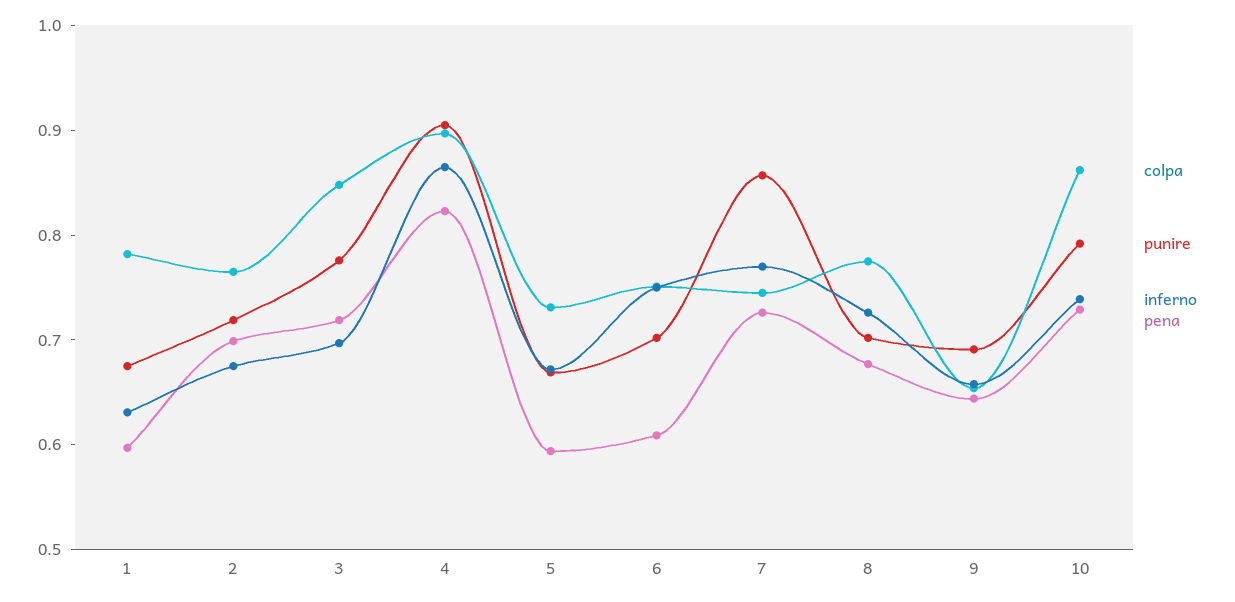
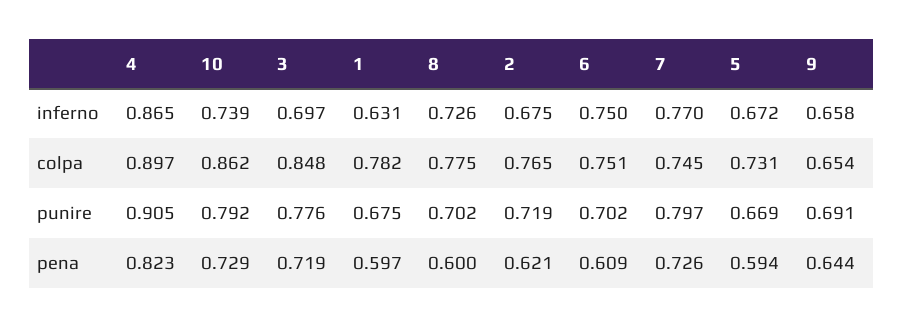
  {
    "colpa": {
      "1": 0.782,
      "2": 0.765,
      "3": 0.848,
      "4": 0.897,
      "5": 0.731,
      "6": 0.751,
      "7": 0.745,
      "8": 0.775,
      "9": 0.654,
      "10": 0.862
    },
    "punire": {
      "1": 0.675,
      "2": 0.719,
      "3": 0.776,
      "4": 0.905,
      "5": 0.669,
      "6": 0.702,
-     "7": 0.86,
+     "7": 0.797,
      "8": 0.702,
      "9": 0.691,
      "10": 0.792
    },
    "inferno": {
      "1": 0.631,
      "2": 0.675,
      "3": 0.697,
      "4": 0.865,
      "5": 0.672,
      "6": 0.75,
      "7": 0.77,
      "8": 0.726,
      "9": 0.658,
      "10": 0.739
    },
    "pena": {
      "1": 0.597,
-     "2": 0.7,
+     "2": 0.621,
      "3": 0.719,
      "4": 0.823,
      "5": 0.594,
      "6": 0.609,
      "7": 0.726,
-     "8": 0.68,
+     "8": 0.6,
      "9": 0.644,
      "10": 0.729
    }
  }

